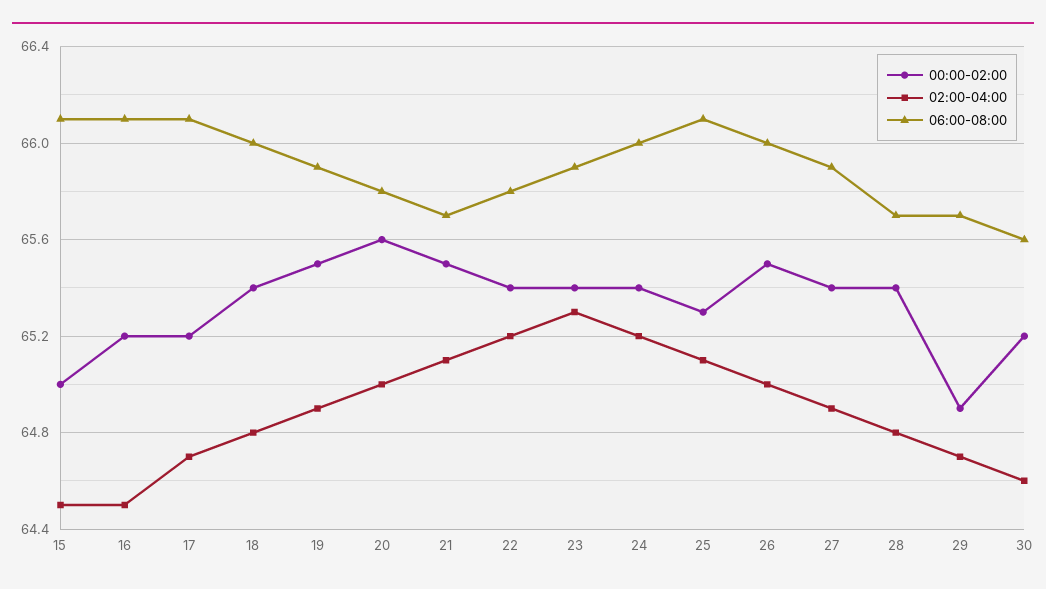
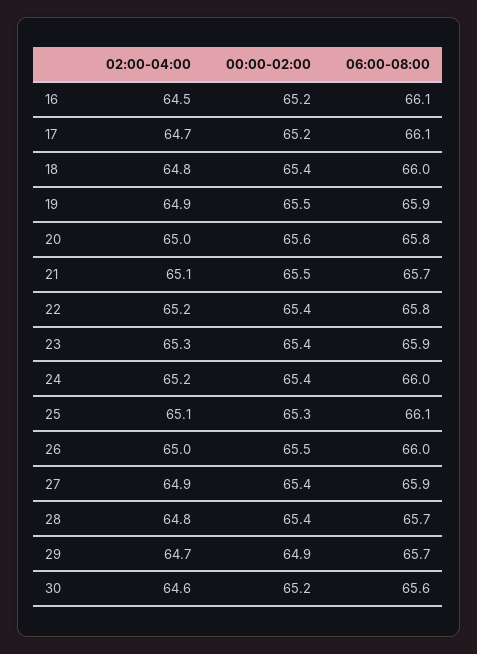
  {
    "00:00-02:00": {
-     "15": 65,
      "16": 65.2,
      "17": 65.2,
      "18": 65.4,
      "19": 65.5,
      "20": 65.6,
      "21": 65.5,
      "22": 65.4,
      "23": 65.4,
      "24": 65.4,
      "25": 65.3,
      "26": 65.5,
      "27": 65.4,
      "28": 65.4,
      "29": 64.9,
      "30": 65.2
    },
    "02:00-04:00": {
-     "15": 64.5,
      "16": 64.5,
      "17": 64.7,
      "18": 64.8,
      "19": 64.9,
      "20": 65,
      "21": 65.1,
      "22": 65.2,
      "23": 65.3,
      "24": 65.2,
      "25": 65.1,
      "26": 65,
      "27": 64.9,
      "28": 64.8,
      "29": 64.7,
      "30": 64.6
    },
    "06:00-08:00": {
-     "15": 66.1,
      "16": 66.1,
      "17": 66.1,
      "18": 66,
      "19": 65.9,
      "20": 65.8,
      "21": 65.7,
      "22": 65.8,
      "23": 65.9,
      "24": 66,
      "25": 66.1,
      "26": 66,
      "27": 65.9,
      "28": 65.7,
      "29": 65.7,
      "30": 65.6
    }
  }

